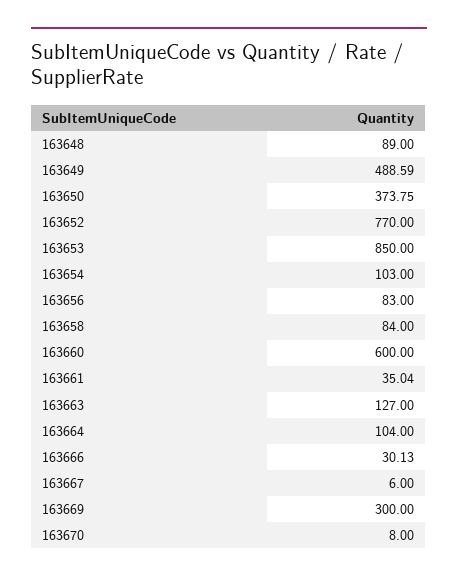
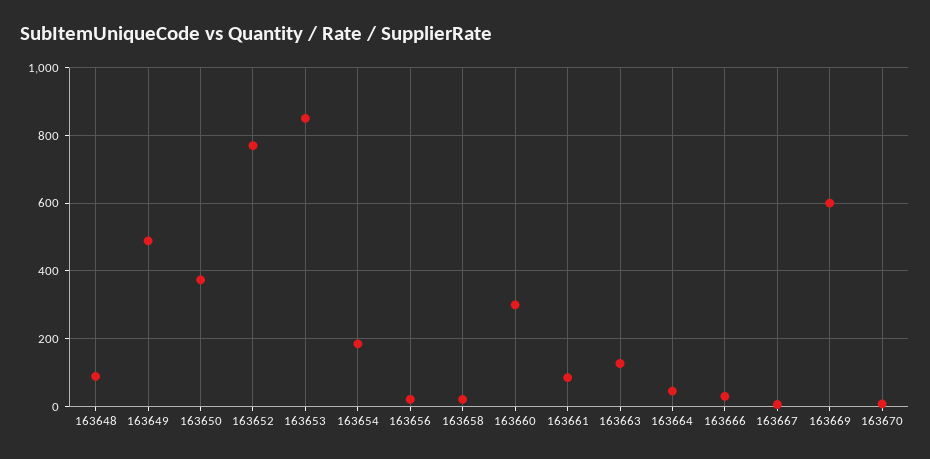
  {
    "163648": 89,
    "163649": 488.59,
    "163650": 373.75,
    "163652": 770,
    "163653": 850,
-   "163654": 103,
+   "163654": 180,
-   "163656": 83,
+   "163656": 20,
-   "163658": 84,
+   "163658": 20,
-   "163660": 600,
+   "163660": 300,
-   "163661": 35.04,
+   "163661": 80,
    "163663": 127,
-   "163664": 104,
+   "163664": 40,
    "163666": 30.13,
    "163667": 6,
-   "163669": 300,
+   "163669": 600,
    "163670": 8
  }

